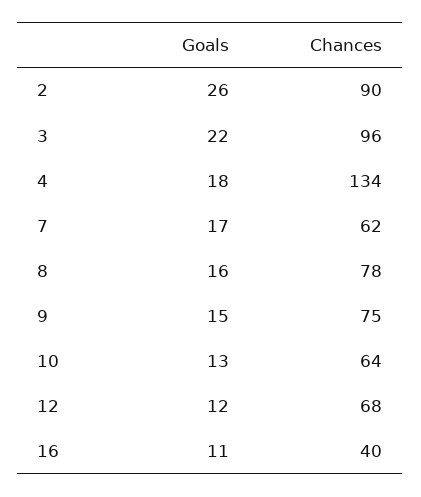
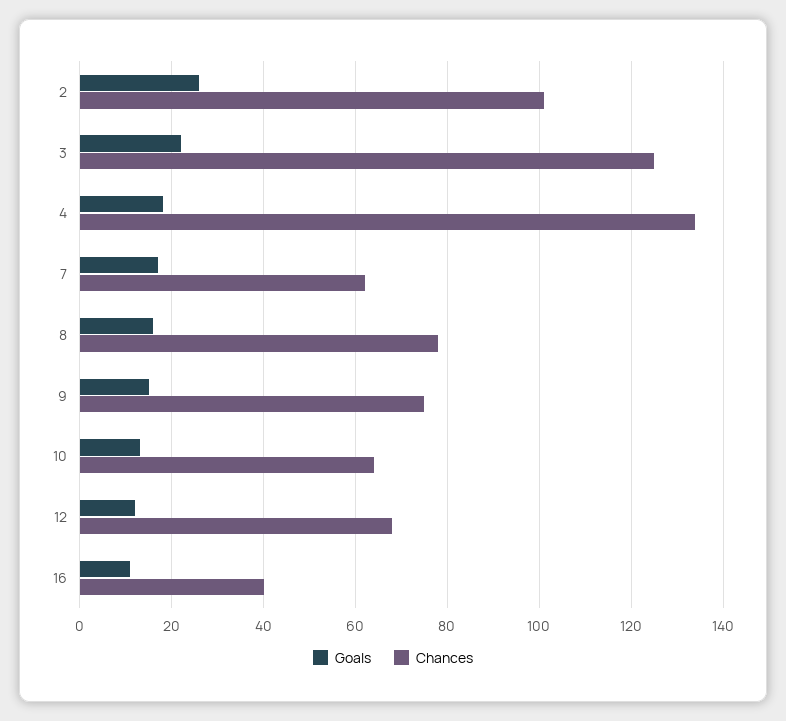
  {
    "Goals": {
      "2": 26,
      "3": 22,
      "4": 18,
      "7": 17,
      "8": 16,
      "9": 15,
      "10": 13,
      "12": 12,
      "16": 11
    },
    "Chances": {
-     "2": 90,
+     "2": 100,
-     "3": 96,
+     "3": 125,
      "4": 134,
      "7": 62,
      "8": 78,
      "9": 75,
      "10": 64,
      "12": 68,
      "16": 40
    }
  }

